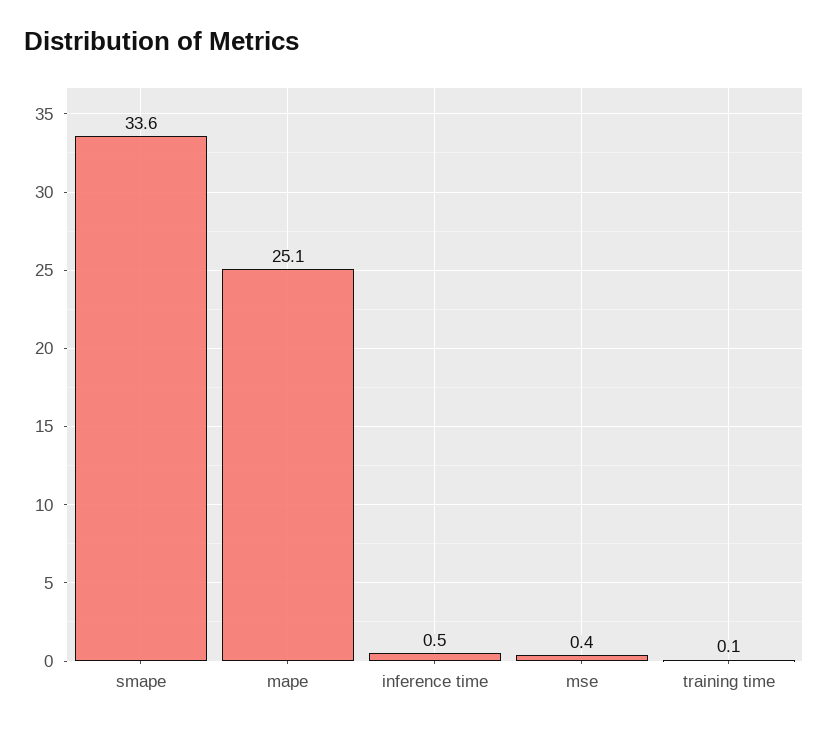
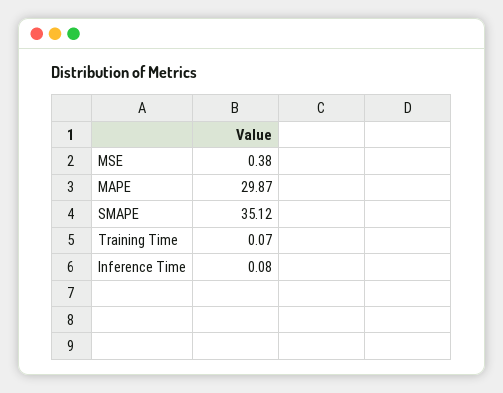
  {
-   "smape": 33.6,
+   "smape": 35.12,
-   "mape": 25.1,
+   "mape": 29.87,
-   "inference time": 0.5,
+   "inference time": 0.08,
    "mse": 0.38,
    "training time": 0.07
  }

